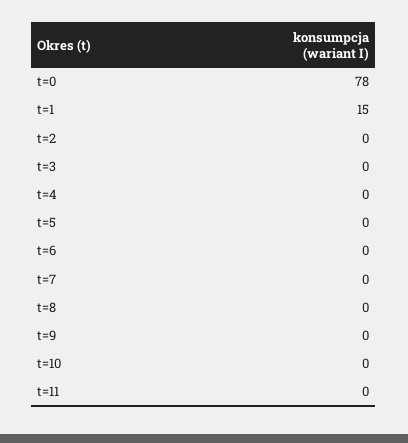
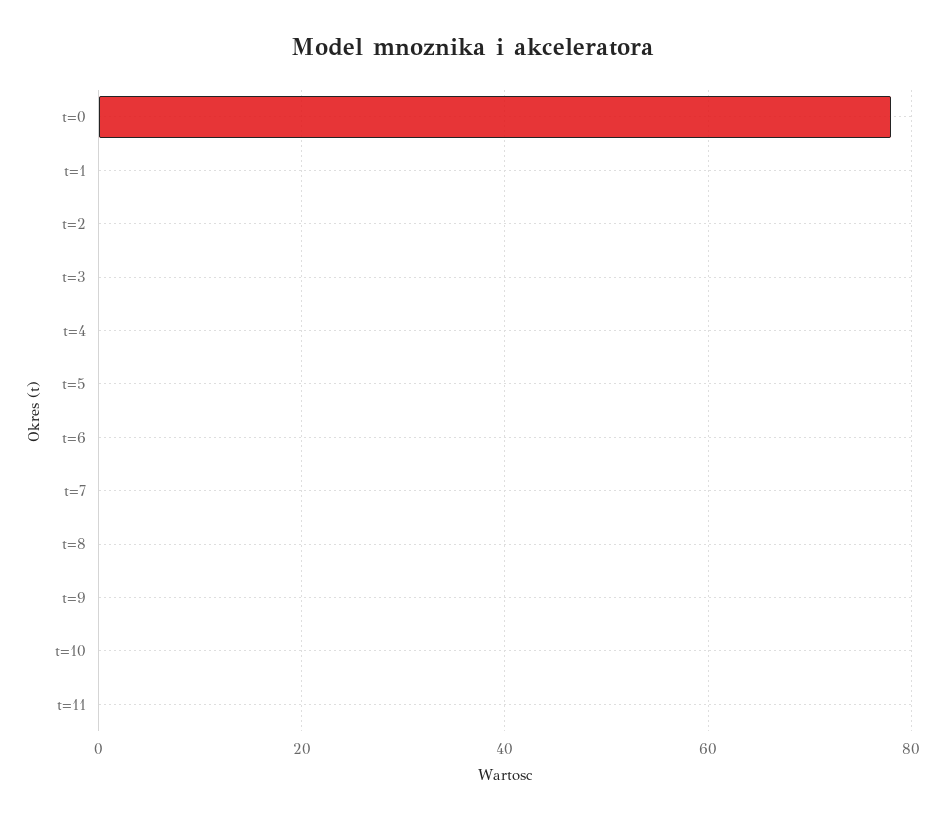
  {
    "t=0": 78,
-   "t=1": 15,
+   "t=1": 0,
    "t=2": 0,
    "t=3": 0,
    "t=4": 0,
    "t=5": 0,
    "t=6": 0,
    "t=7": 0,
    "t=8": 0,
    "t=9": 0,
    "t=10": 0,
    "t=11": 0
  }

